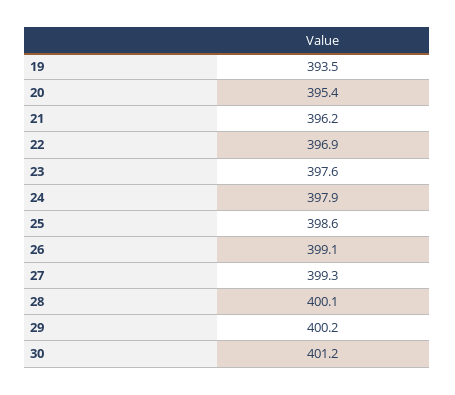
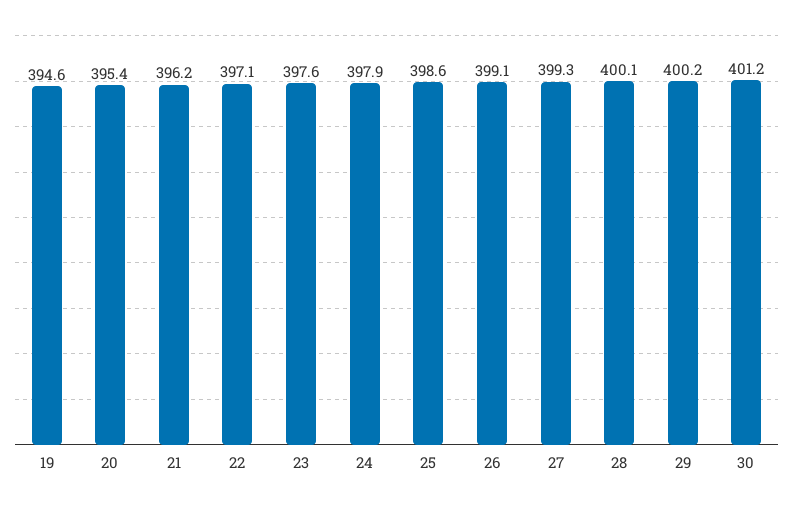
  {
-   "19": 393.5,
+   "19": 394.6,
    "20": 395.4,
    "21": 396.2,
-   "22": 396.9,
+   "22": 397.1,
    "23": 397.6,
    "24": 397.9,
    "25": 398.6,
    "26": 399.1,
    "27": 399.3,
    "28": 400.1,
    "29": 400.2,
    "30": 401.2
  }

